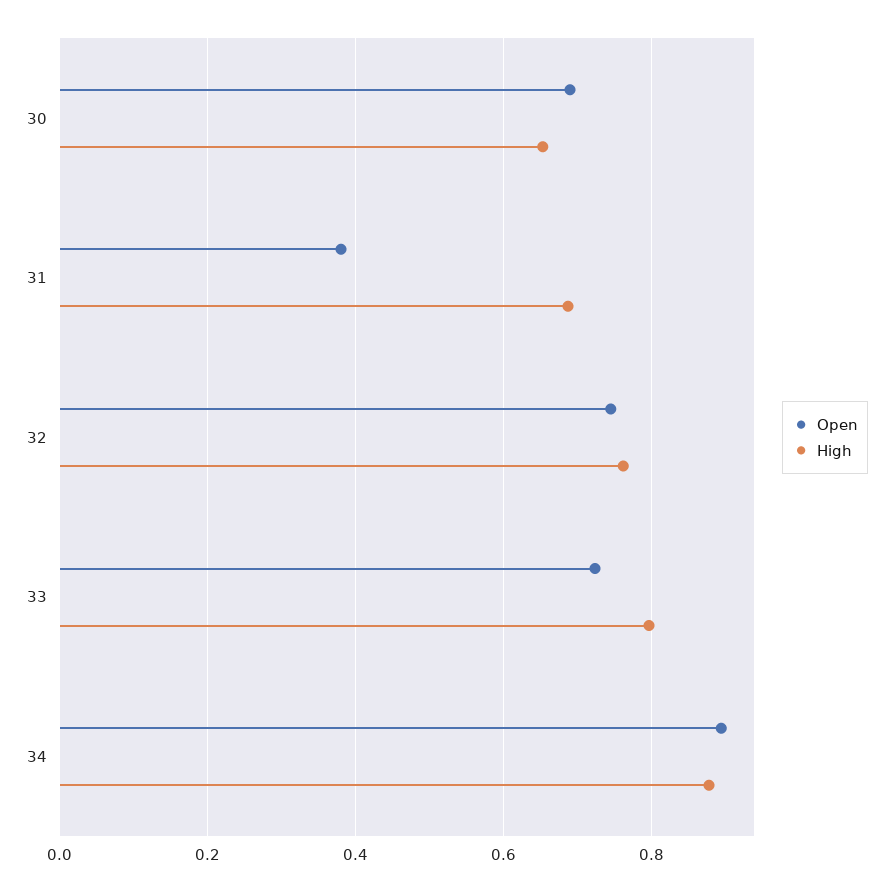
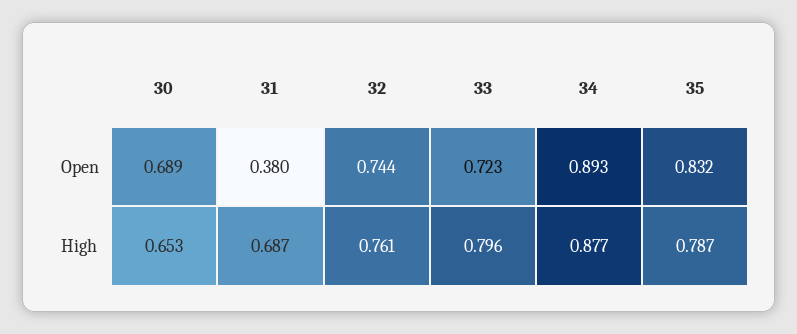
  {
    "Open": {
      "30": 0.689,
      "31": 0.38,
      "32": 0.744,
      "33": 0.723,
-     "34": 0.893
+     "34": 0.893,
+     "35": 0.832
    },
    "High": {
      "30": 0.653,
      "31": 0.687,
      "32": 0.761,
      "33": 0.796,
-     "34": 0.877
+     "34": 0.877,
+     "35": 0.787
    }
  }

